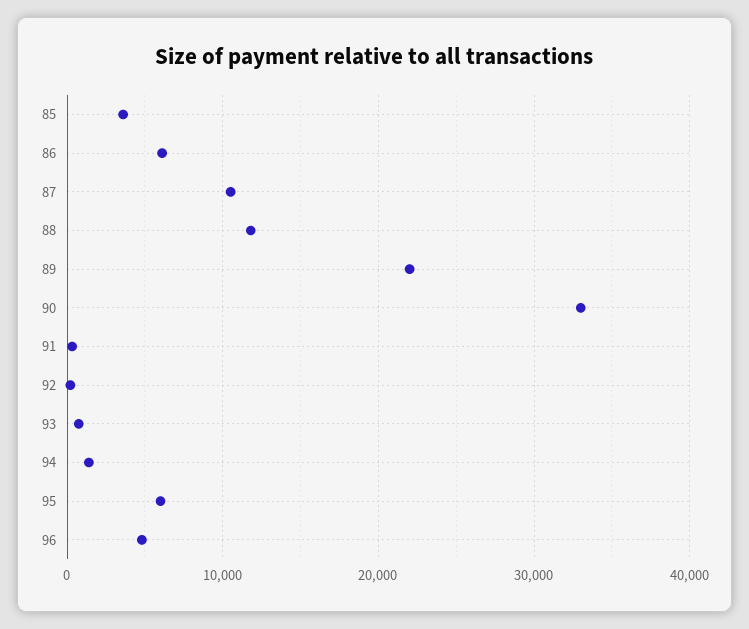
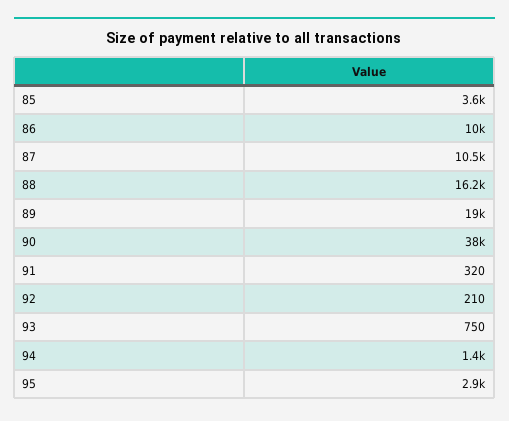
  {
    "85": 3600,
-   "86": 6000,
+   "86": 10000,
    "87": 10500,
-   "88": 12000,
+   "88": 16200,
-   "89": 22000,
+   "89": 19000,
-   "90": 33000,
+   "90": 38000,
    "91": 320,
    "92": 210,
    "93": 750,
    "94": 1400,
-   "95": 6000,
+   "95": 2900
-   "96": 5000
  }

